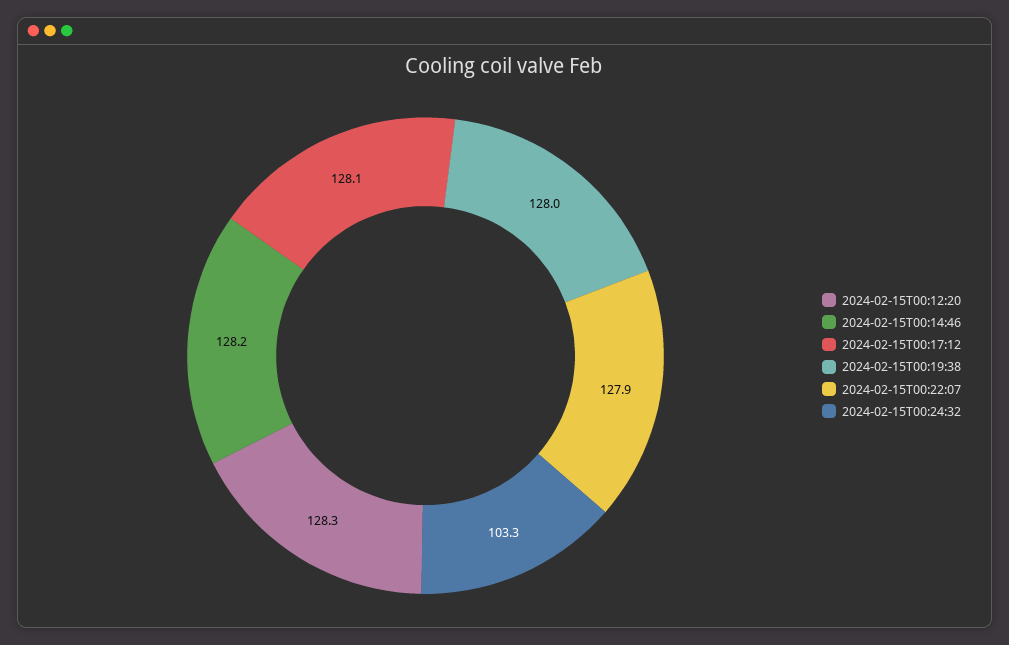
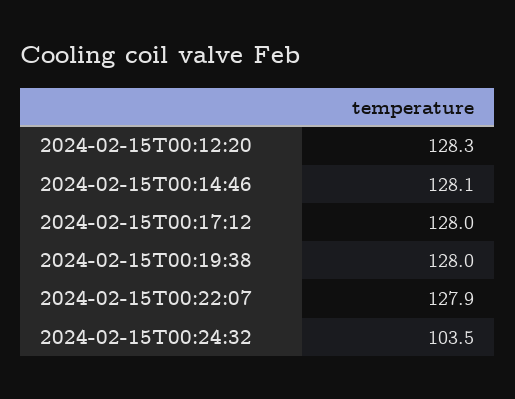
  {
    "2024-02-15T00:12:20": 128.3,
-   "2024-02-15T00:14:46": 128.2,
+   "2024-02-15T00:14:46": 128.1,
-   "2024-02-15T00:17:12": 128.1,
+   "2024-02-15T00:17:12": 128,
    "2024-02-15T00:19:38": 128,
    "2024-02-15T00:22:07": 127.9,
-   "2024-02-15T00:24:32": 103.3
+   "2024-02-15T00:24:32": 103.5
  }

